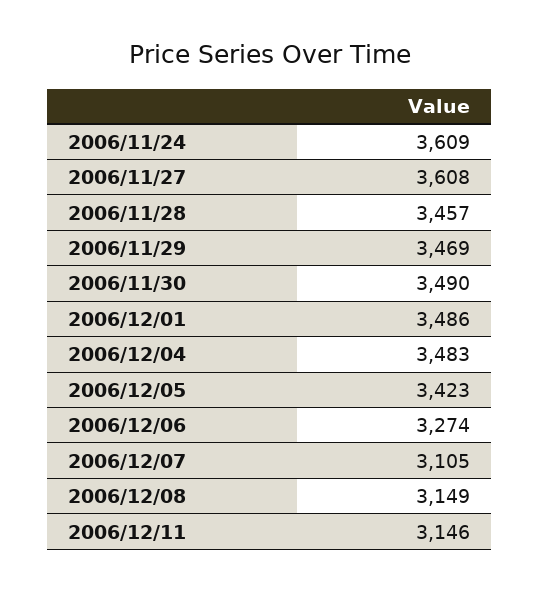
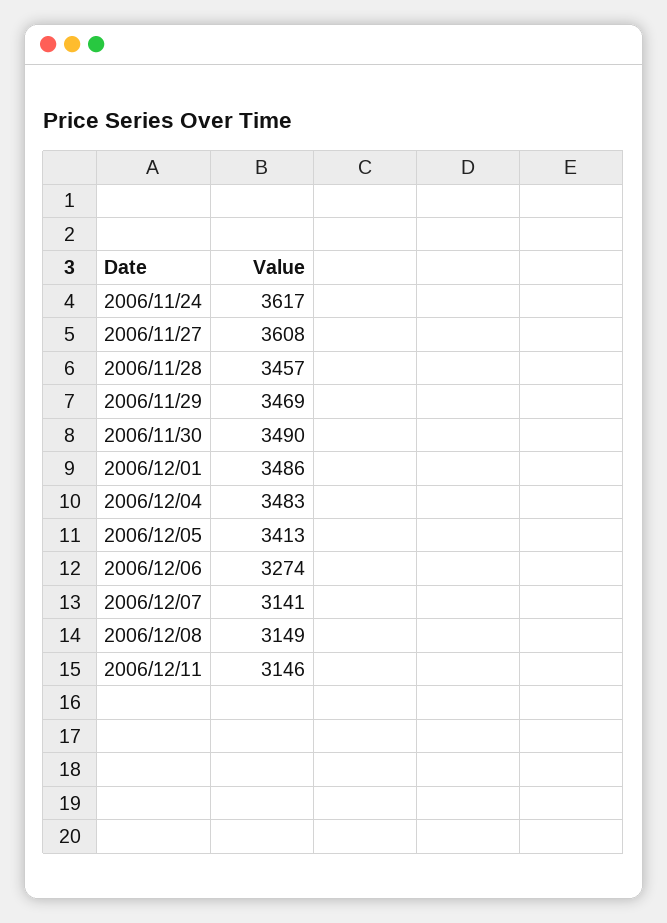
  {
-   "2006/11/24": 3609,
+   "2006/11/24": 3617,
    "2006/11/27": 3608,
    "2006/11/28": 3457,
    "2006/11/29": 3469,
    "2006/11/30": 3490,
    "2006/12/01": 3486,
    "2006/12/04": 3483,
-   "2006/12/05": 3423,
+   "2006/12/05": 3413,
    "2006/12/06": 3274,
-   "2006/12/07": 3105,
+   "2006/12/07": 3141,
    "2006/12/08": 3149,
    "2006/12/11": 3146
  }

